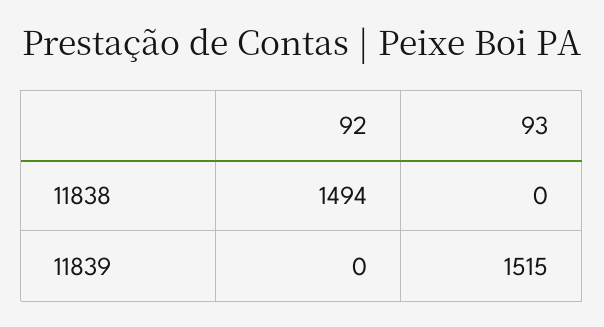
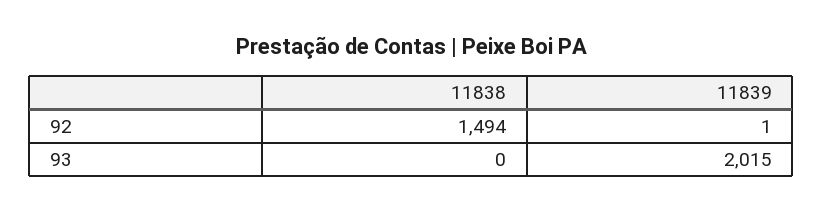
  {
    "92": {
      "11838": 1494,
-     "11839": 0
+     "11839": 1
    },
    "93": {
      "11838": 0,
-     "11839": 1515
+     "11839": 2015
    }
  }

